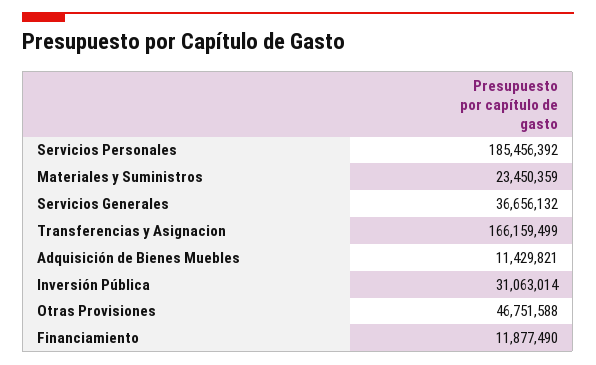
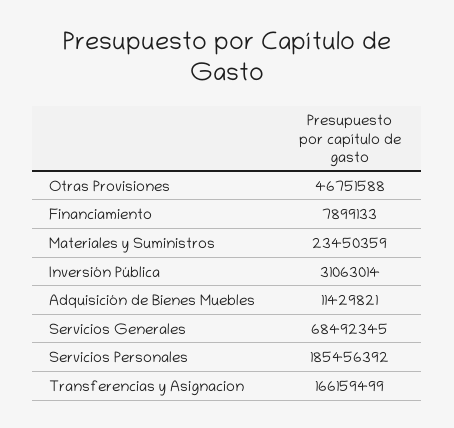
  {
    "Servicios Personales": 185456392,
    "Materiales y Suministros": 23450359,
-   "Servicios Generales": 36656132,
+   "Servicios Generales": 68492345,
    "Transferencias y Asignacion": 166159499,
    "Adquisición de Bienes Muebles": 11429821,
    "Inversión Pública": 31063014,
    "Otras Provisiones": 46751588,
-   "Financiamiento": 11877490
+   "Financiamiento": 7899133
  }

